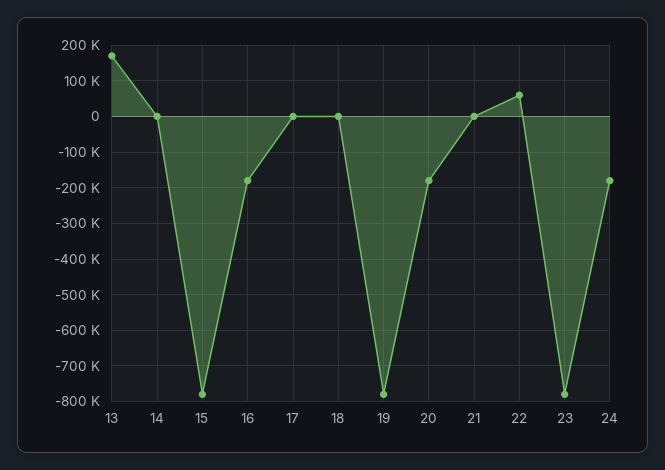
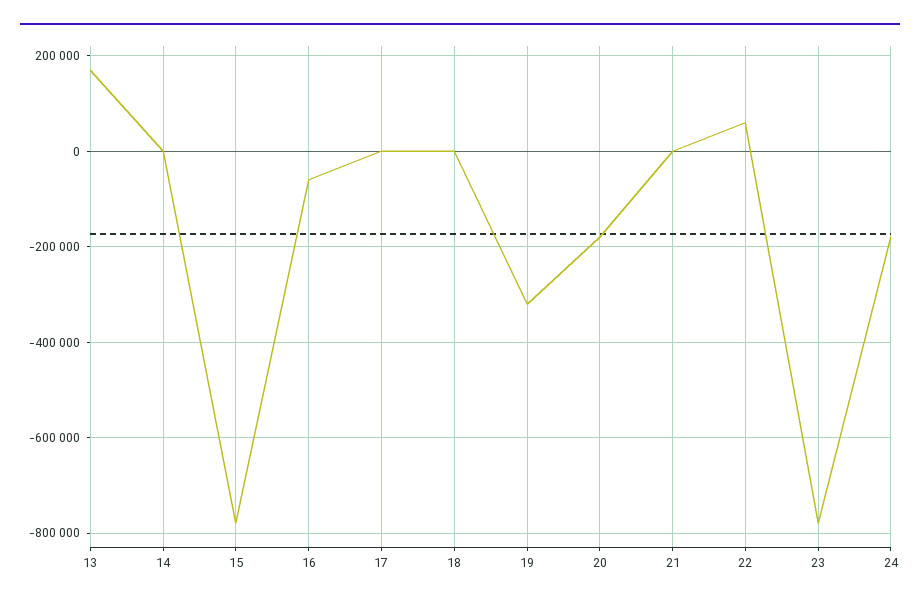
  {
    "13": 180000,
    "14": 0,
    "15": -780000,
-   "16": -180000,
+   "16": -60000,
    "17": 0,
    "18": 0,
-   "19": -780000,
+   "19": -320000,
    "20": -180000,
    "21": 0,
    "22": 60000,
    "23": -780000,
    "24": -180000
  }

